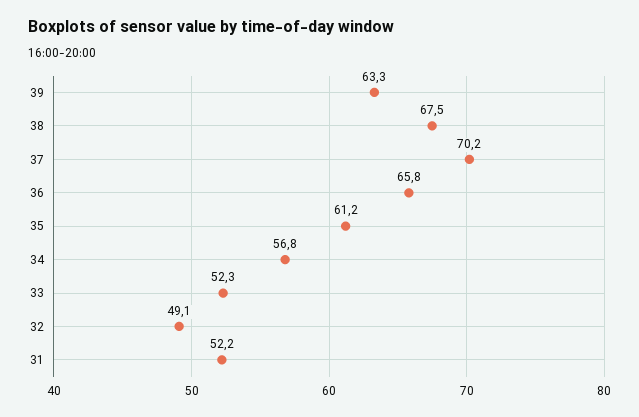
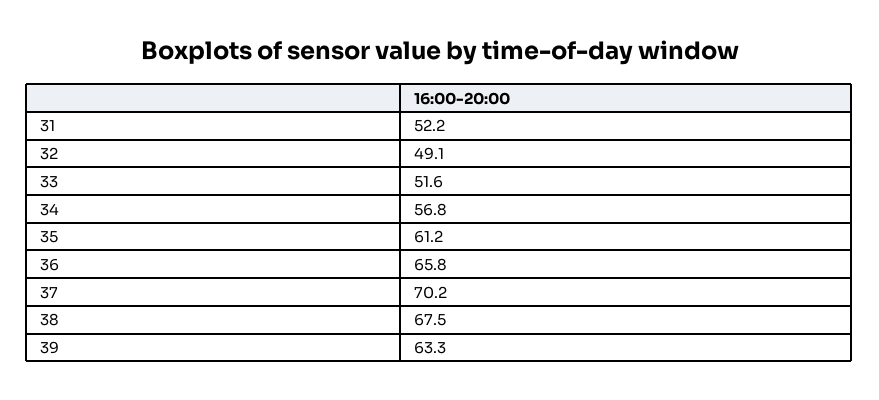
  {
    "39": 63.3,
    "38": 67.5,
    "37": 70.2,
    "36": 65.8,
    "35": 61.2,
    "34": 56.8,
-   "33": 52.3,
+   "33": 51.6,
    "32": 49.1,
    "31": 52.2
  }

